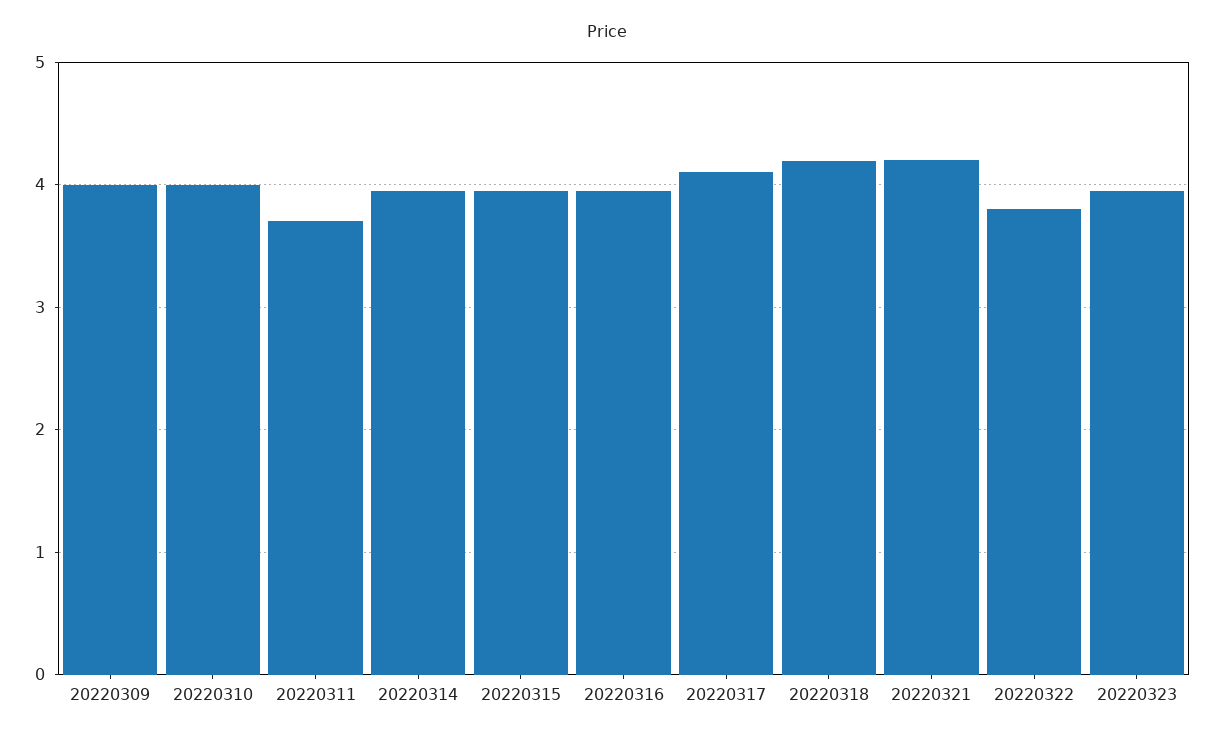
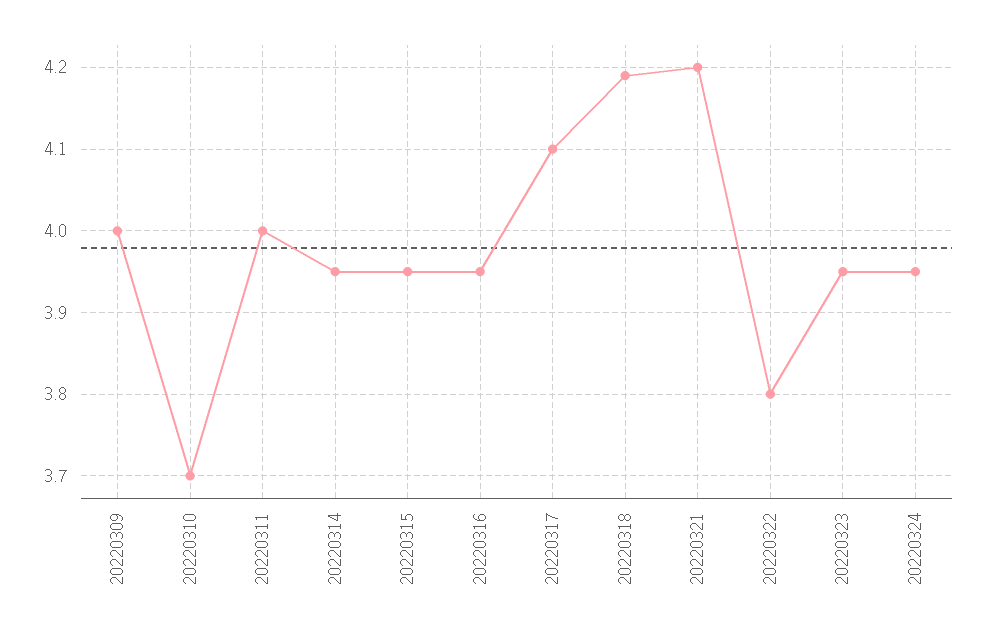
  {
    "20220309": 4,
-   "20220310": 4,
+   "20220310": 3.7,
-   "20220311": 3.7,
+   "20220311": 4,
    "20220314": 3.95,
    "20220315": 3.95,
    "20220316": 3.95,
    "20220317": 4.1,
    "20220318": 4.19,
    "20220321": 4.2,
    "20220322": 3.8,
-   "20220323": 3.95
+   "20220323": 3.95,
+   "20220324": 3.95
  }

